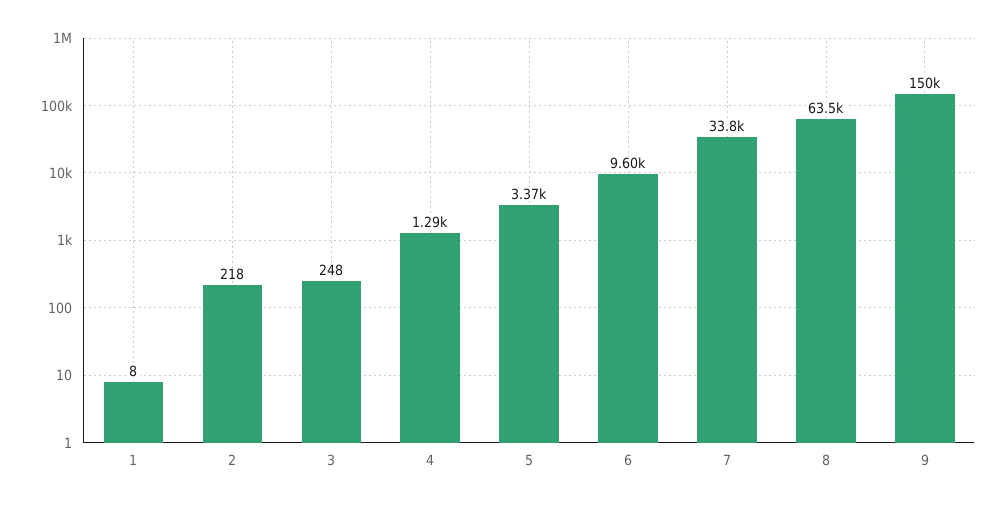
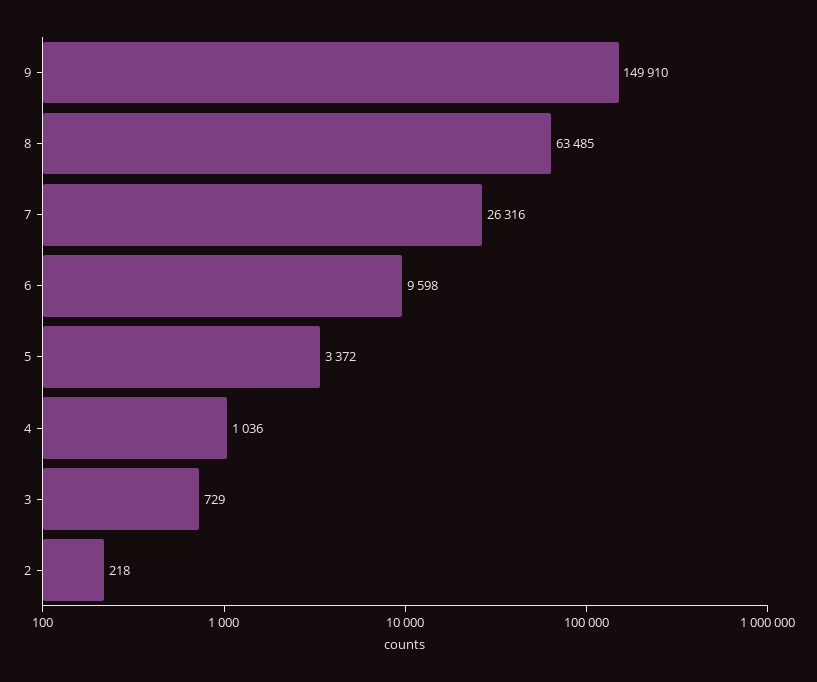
  {
-   "1": 8,
    "2": 218,
-   "3": 248,
+   "3": 729,
-   "4": 1290,
+   "4": 1036,
    "5": 3372,
    "6": 9598,
-   "7": 33800,
+   "7": 26316,
    "8": 63485,
    "9": 149910
  }

